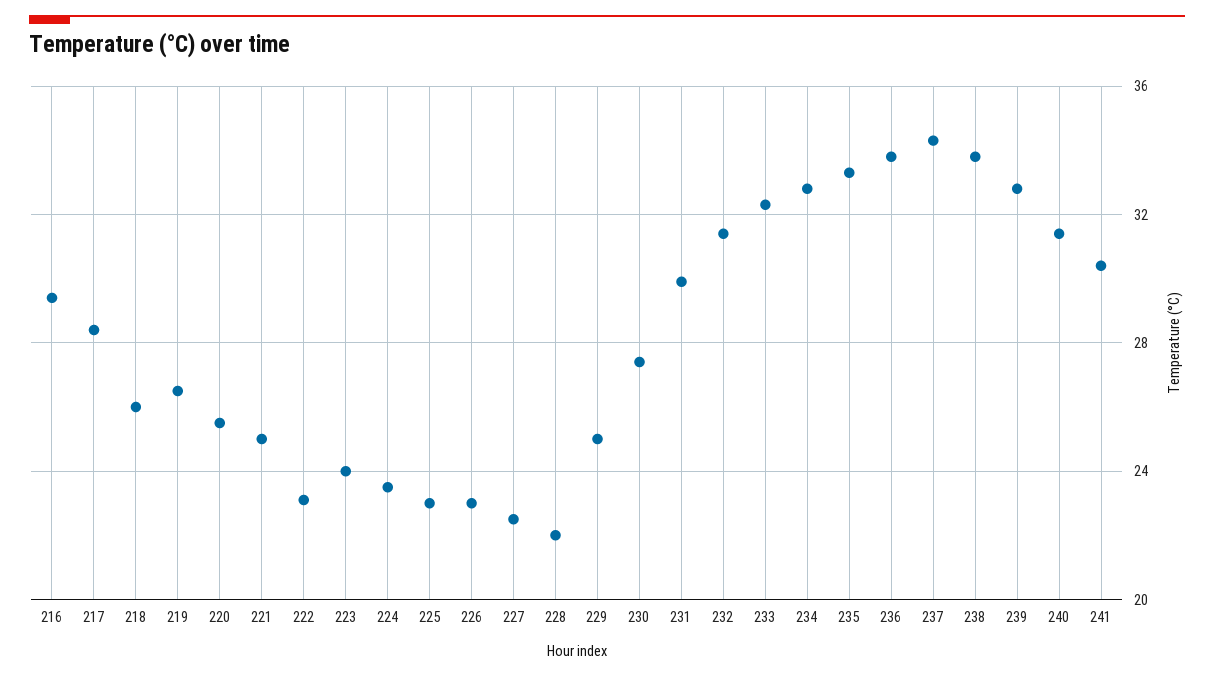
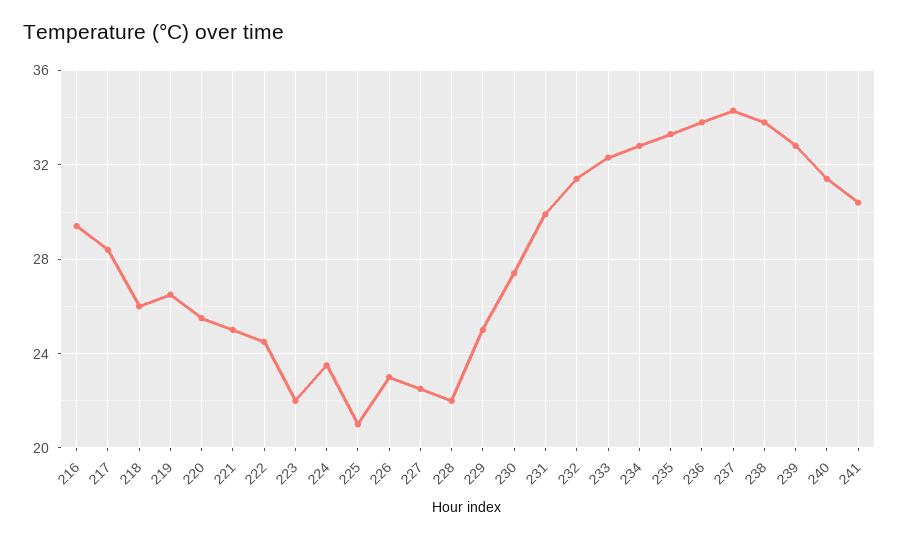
  {
    "216": 29.5,
    "217": 28.5,
    "218": 26,
    "219": 26.5,
    "220": 25.5,
    "221": 25,
-   "222": 23,
+   "222": 24.5,
-   "223": 24,
+   "223": 22,
    "224": 23.5,
-   "225": 23,
+   "225": 21,
    "226": 23,
    "227": 22.5,
    "228": 22,
    "229": 25,
    "230": 27.5,
    "231": 30,
    "232": 31.5,
    "233": 32.5,
    "234": 33,
    "235": 33.5,
    "236": 34,
    "237": 34.5,
    "238": 34,
    "239": 33,
    "240": 31.5,
    "241": 30.5
  }

